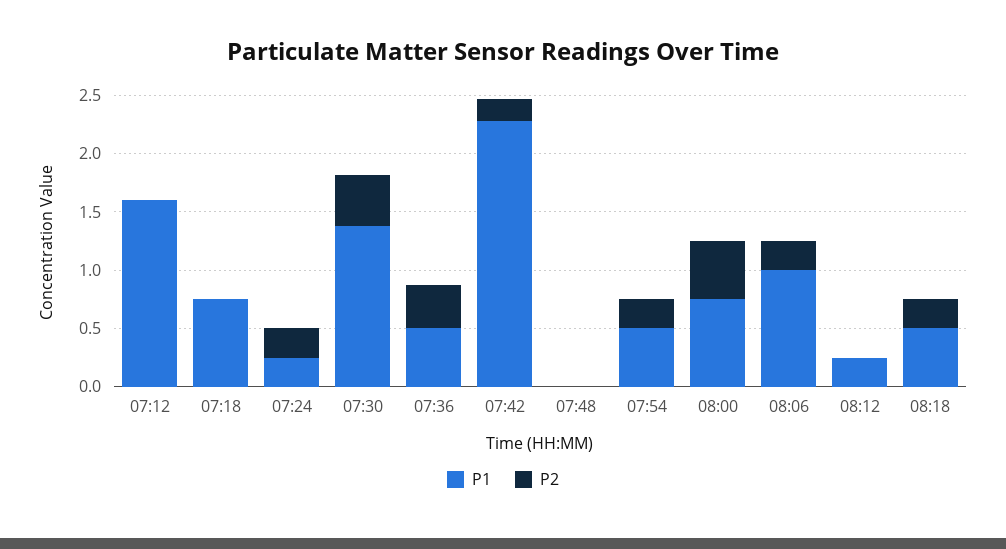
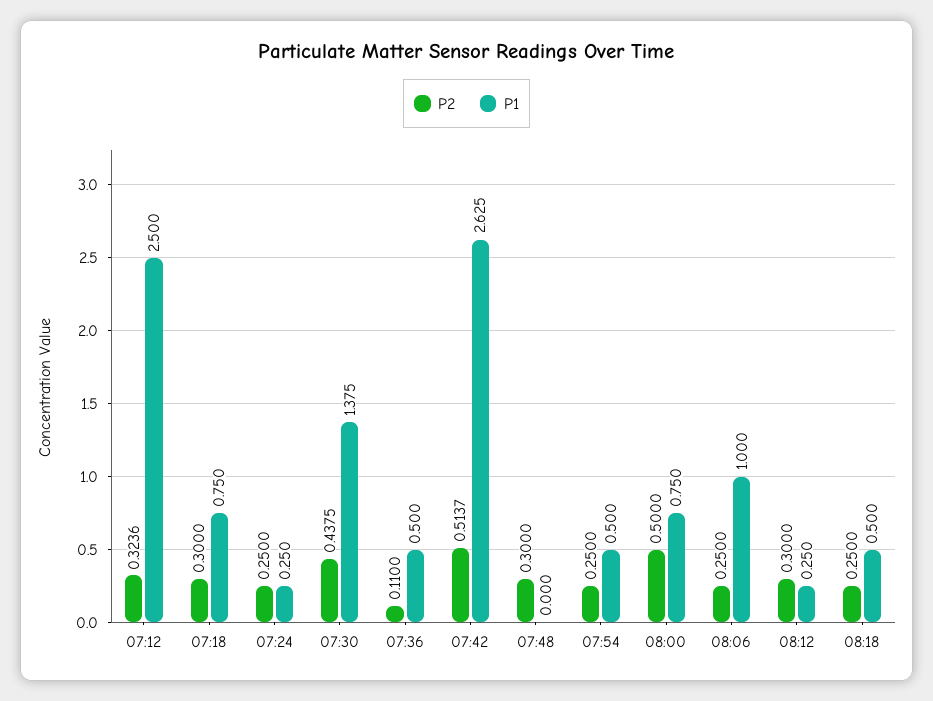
  {
    "P1": {
-     "07:12": 1.6,
+     "07:12": 2.5,
      "07:18": 0.75,
      "07:24": 0.25,
      "07:30": 1.375,
      "07:36": 0.5,
-     "07:42": 2.3,
+     "07:42": 2.625,
      "07:48": 0,
      "07:54": 0.5,
      "08:00": 0.75,
      "08:06": 1,
      "08:12": 0.25,
      "08:18": 0.5
    },
    "P2": {
-     "07:12": 0,
+     "07:12": 0.3236,
-     "07:18": 0,
+     "07:18": 0.3,
      "07:24": 0.25,
      "07:30": 0.4375,
-     "07:36": 0.4,
+     "07:36": 0.11,
-     "07:42": 0.2,
+     "07:42": 0.5137,
-     "07:48": 0,
+     "07:48": 0.3,
      "07:54": 0.25,
      "08:00": 0.5,
      "08:06": 0.25,
-     "08:12": 0,
+     "08:12": 0.3,
      "08:18": 0.25
    }
  }

